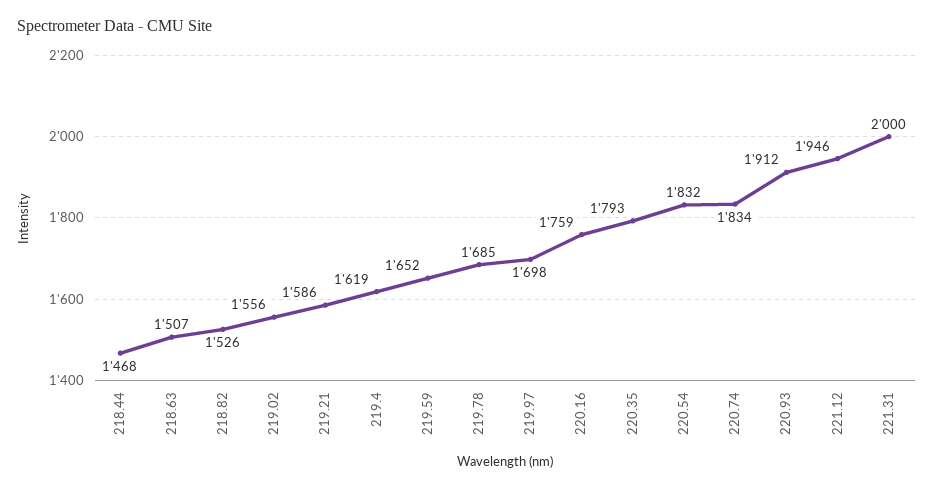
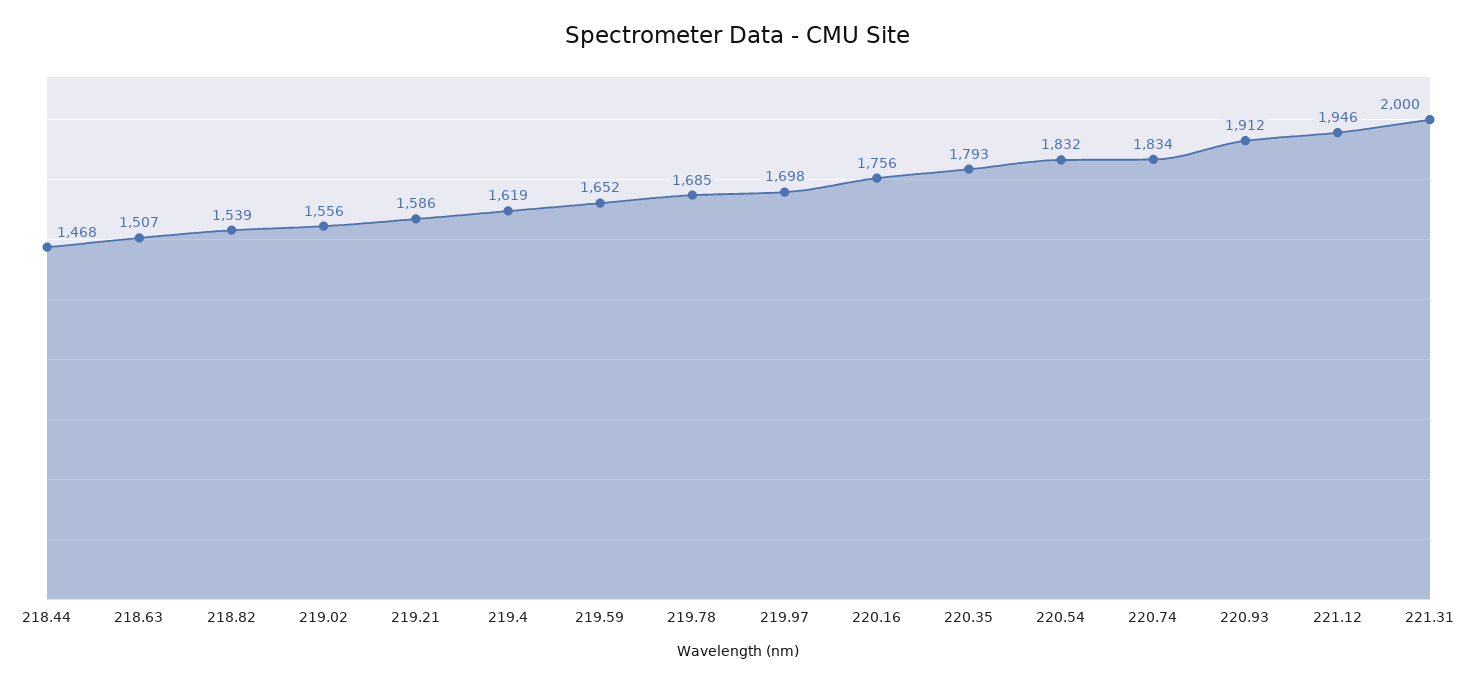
  {
    "218.44": 1468,
    "218.63": 1507,
-   "218.82": 1526,
+   "218.82": 1539,
    "219.02": 1556,
    "219.21": 1586,
    "219.4": 1619,
    "219.59": 1652,
    "219.78": 1685,
    "219.97": 1698,
-   "220.16": 1759,
+   "220.16": 1756,
    "220.35": 1793,
    "220.54": 1832,
    "220.74": 1834,
    "220.93": 1912,
    "221.12": 1946,
    "221.31": 2000
  }

